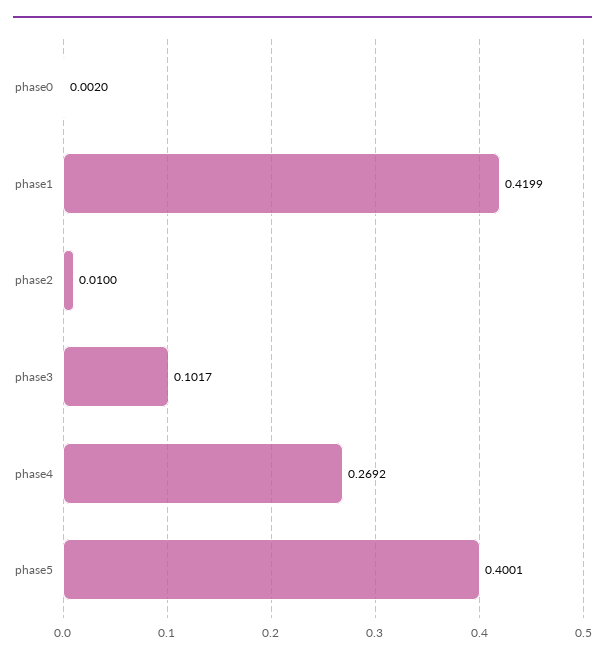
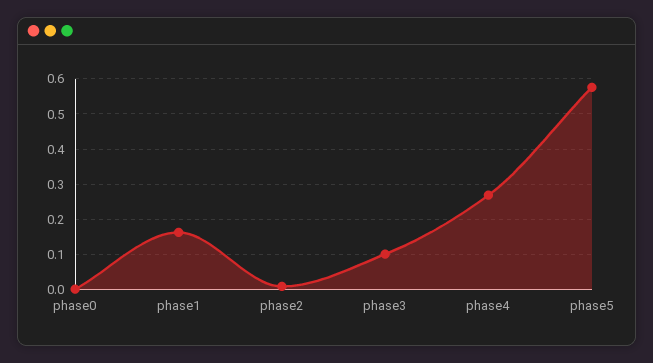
  {
    "phase0": 0.002,
-   "phase1": 0.4199,
+   "phase1": 0.16,
    "phase2": 0.01,
    "phase3": 0.1017,
    "phase4": 0.2692,
-   "phase5": 0.4001
+   "phase5": 0.58
  }

